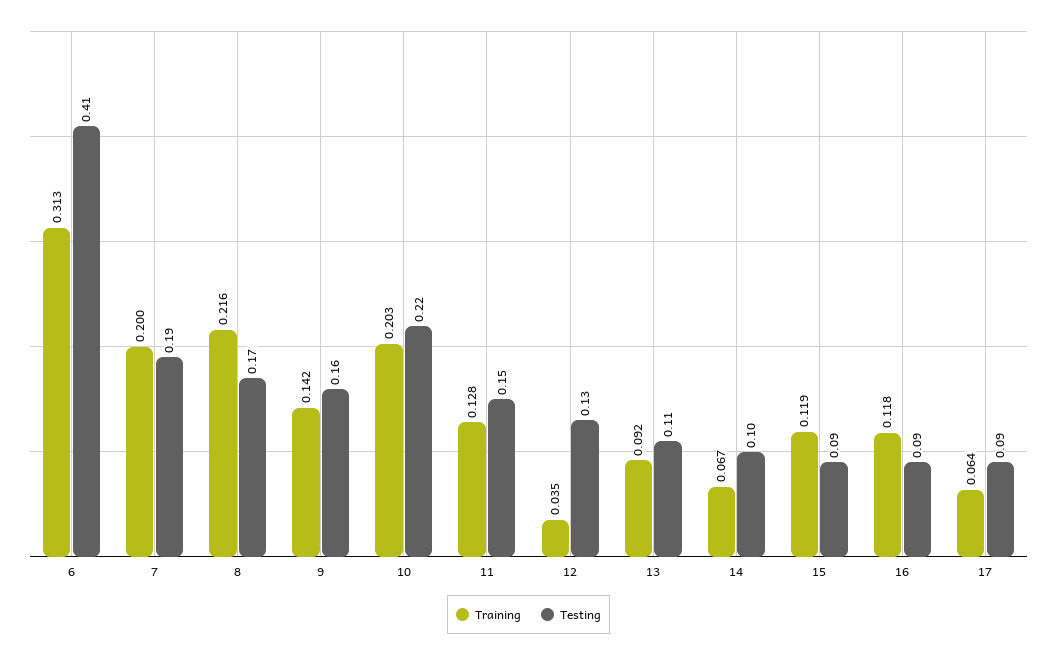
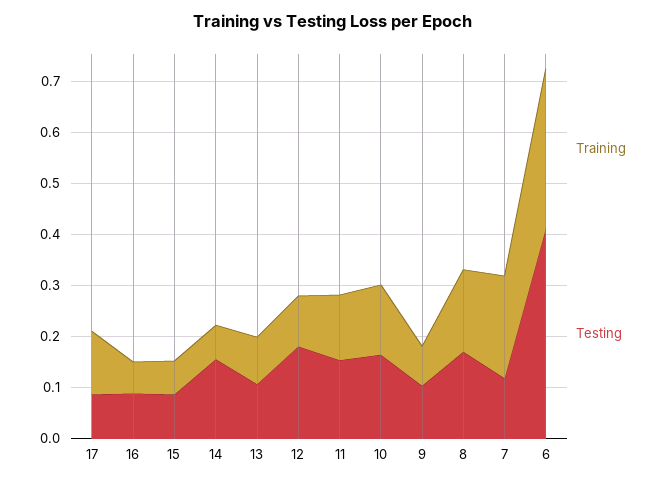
  {
    "Training": {
      "6": 0.313,
      "7": 0.2,
-     "8": 0.216,
+     "8": 0.16,
-     "9": 0.142,
+     "9": 0.08,
-     "10": 0.203,
+     "10": 0.14,
      "11": 0.128,
-     "12": 0.035,
+     "12": 0.1,
      "13": 0.092,
      "14": 0.067,
-     "15": 0.119,
+     "15": 0.06,
-     "16": 0.118,
+     "16": 0.06,
-     "17": 0.064
+     "17": 0.12
    },
    "Testing": {
      "6": 0.41,
-     "7": 0.19,
+     "7": 0.12,
      "8": 0.17,
-     "9": 0.16,
+     "9": 0.1,
-     "10": 0.22,
+     "10": 0.16,
      "11": 0.15,
-     "12": 0.13,
+     "12": 0.18,
      "13": 0.11,
-     "14": 0.1,
+     "14": 0.16,
      "15": 0.09,
      "16": 0.09,
      "17": 0.09
    }
  }

